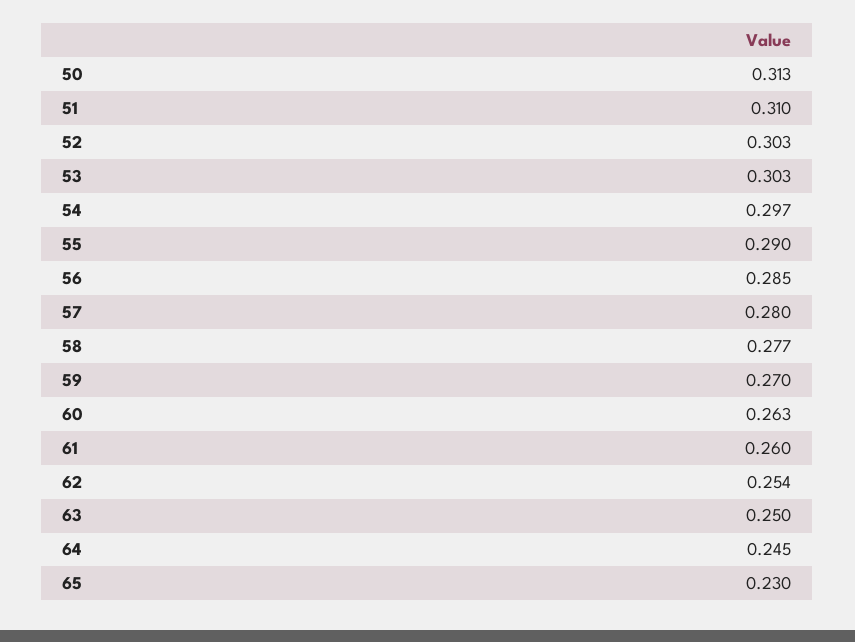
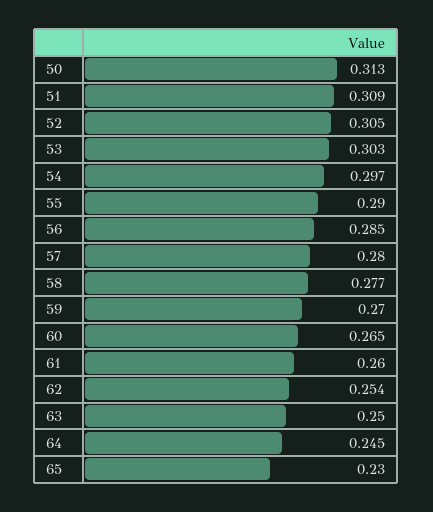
  {
    "50": 0.313,
-   "51": 0.31,
+   "51": 0.309,
-   "52": 0.303,
+   "52": 0.305,
    "53": 0.303,
    "54": 0.297,
    "55": 0.29,
    "56": 0.285,
    "57": 0.28,
    "58": 0.277,
    "59": 0.27,
-   "60": 0.263,
+   "60": 0.265,
    "61": 0.26,
    "62": 0.254,
    "63": 0.25,
    "64": 0.245,
    "65": 0.23
  }

